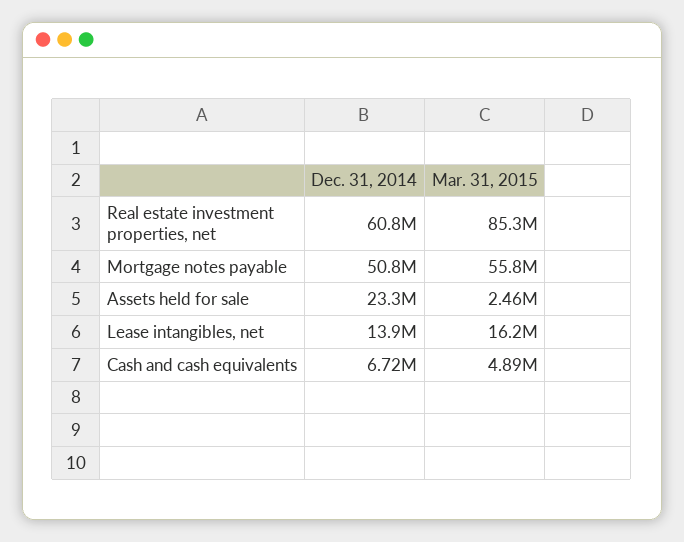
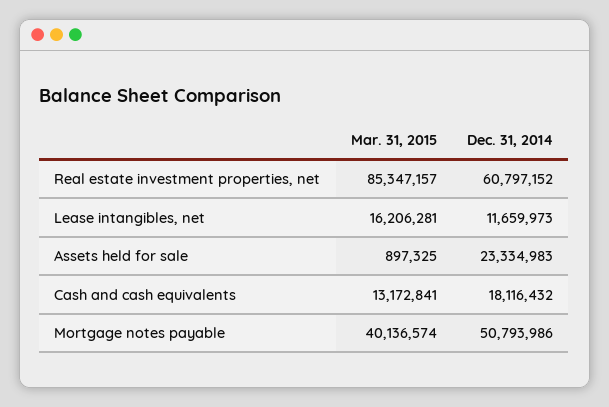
  {
    "Dec. 31, 2014": {
      "Real estate investment properties, net": 60797152,
      "Mortgage notes payable": 50793986,
      "Assets held for sale": 23334983,
-     "Lease intangibles, net": 13900000,
+     "Lease intangibles, net": 11659973,
-     "Cash and cash equivalents": 6720000
+     "Cash and cash equivalents": 18116432
    },
    "Mar. 31, 2015": {
      "Real estate investment properties, net": 85347157,
-     "Mortgage notes payable": 55800000,
+     "Mortgage notes payable": 40136574,
-     "Assets held for sale": 2460000,
+     "Assets held for sale": 897325,
      "Lease intangibles, net": 16206281,
-     "Cash and cash equivalents": 4890000
+     "Cash and cash equivalents": 13172841
    }
  }

